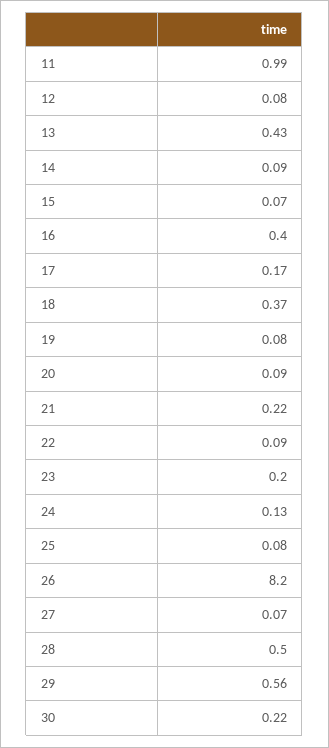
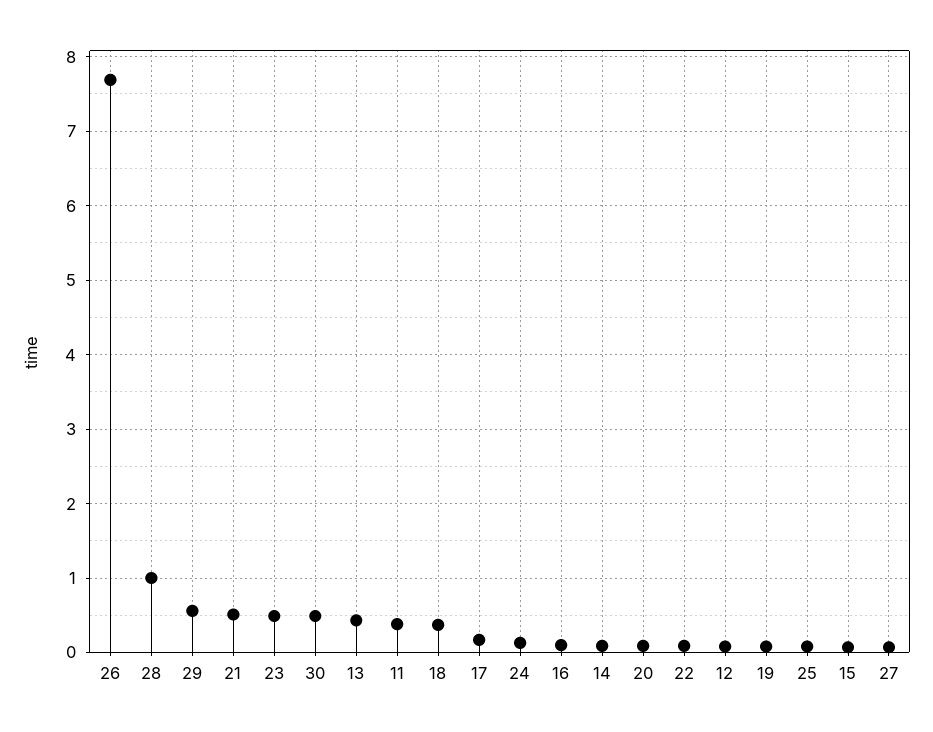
  {
-   "11": 0.99,
+   "11": 0.4,
    "12": 0.08,
    "13": 0.43,
    "14": 0.09,
    "15": 0.07,
-   "16": 0.4,
+   "16": 0.1,
    "17": 0.17,
    "18": 0.37,
    "19": 0.08,
    "20": 0.09,
-   "21": 0.22,
+   "21": 0.5,
    "22": 0.09,
-   "23": 0.2,
+   "23": 0.5,
    "24": 0.13,
    "25": 0.08,
-   "26": 8.2,
+   "26": 7.7,
    "27": 0.07,
-   "28": 0.5,
+   "28": 1,
    "29": 0.56,
-   "30": 0.22
+   "30": 0.5
  }

